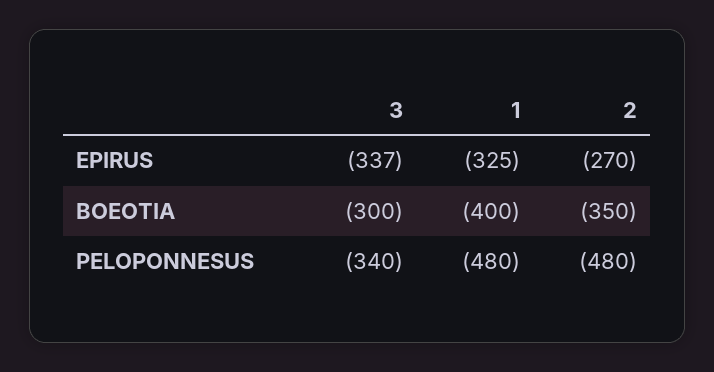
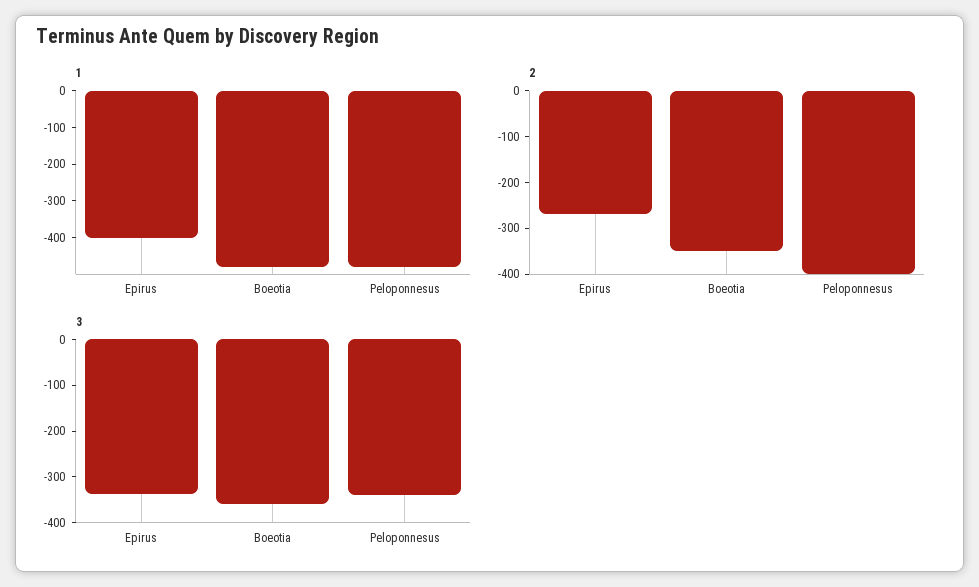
  {
    "3": {
      "EPIRUS": -337,
-     "BOEOTIA": -300,
+     "BOEOTIA": -360,
      "PELOPONNESUS": -340
    },
    "1": {
-     "EPIRUS": -325,
+     "EPIRUS": -400,
-     "BOEOTIA": -400,
+     "BOEOTIA": -475,
      "PELOPONNESUS": -480
    },
    "2": {
      "EPIRUS": -270,
      "BOEOTIA": -350,
-     "PELOPONNESUS": -480
+     "PELOPONNESUS": -400
    }
  }

